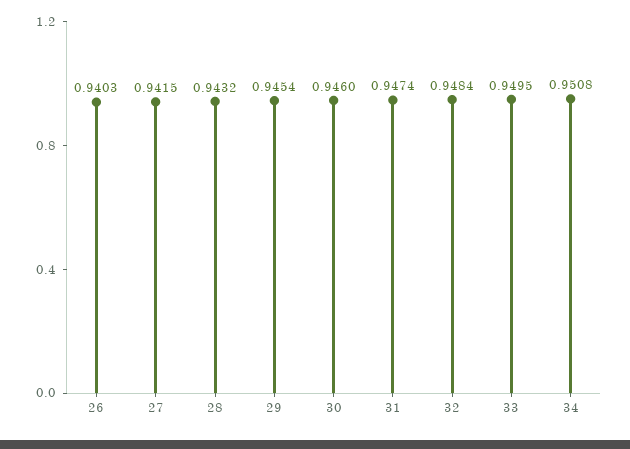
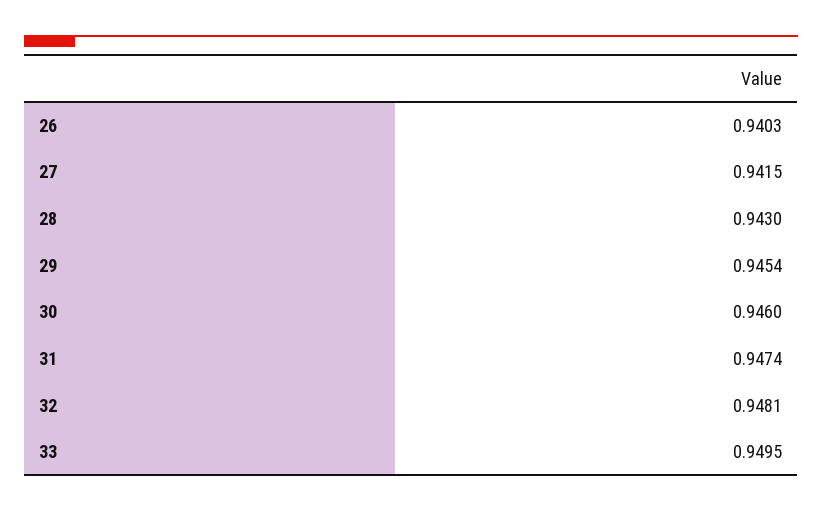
  {
    "26": 0.9403,
    "27": 0.9415,
-   "28": 0.9432,
+   "28": 0.943,
    "29": 0.9454,
    "30": 0.946,
    "31": 0.9474,
-   "32": 0.9484,
+   "32": 0.9481,
-   "33": 0.9495,
+   "33": 0.9495
-   "34": 0.9508
  }

